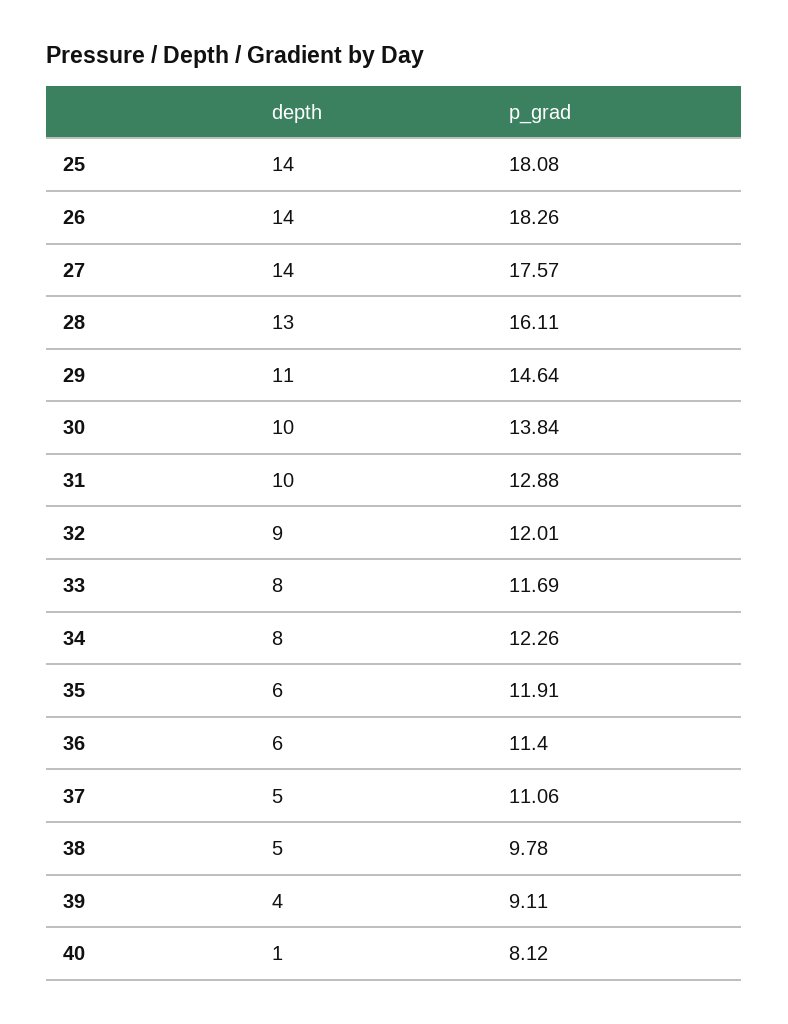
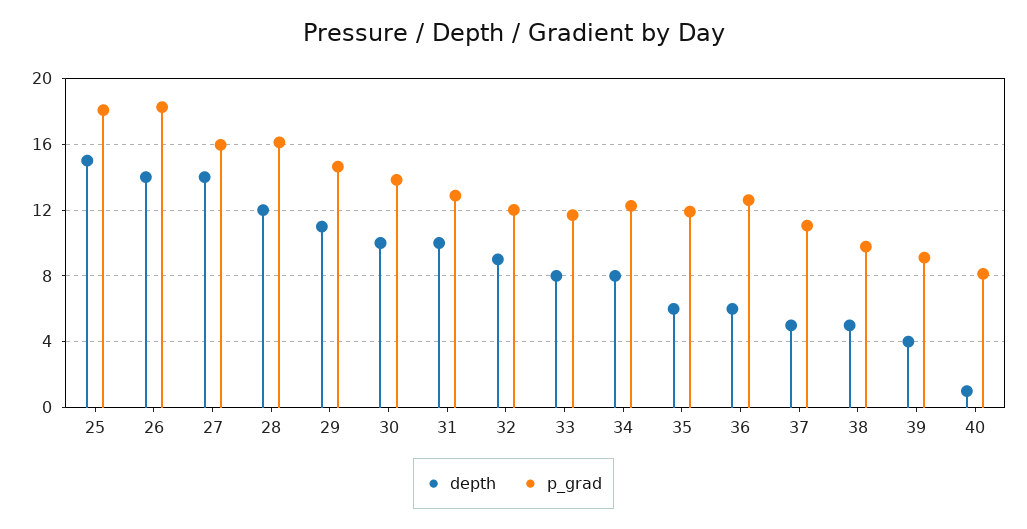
  {
    "depth": {
-     "25": 14,
+     "25": 15,
      "26": 14,
      "27": 14,
-     "28": 13,
+     "28": 12,
      "29": 11,
      "30": 10,
      "31": 10,
      "32": 9,
      "33": 8,
      "34": 8,
      "35": 6,
      "36": 6,
      "37": 5,
      "38": 5,
      "39": 4,
      "40": 1
    },
    "p_grad": {
      "25": 18.08,
      "26": 18.26,
-     "27": 17.57,
+     "27": 16,
      "28": 16.11,
      "29": 14.64,
      "30": 13.84,
      "31": 12.88,
      "32": 12.01,
      "33": 11.69,
      "34": 12.26,
      "35": 11.91,
-     "36": 11.4,
+     "36": 12.5,
      "37": 11.06,
      "38": 9.78,
      "39": 9.11,
      "40": 8.12
    }
  }

